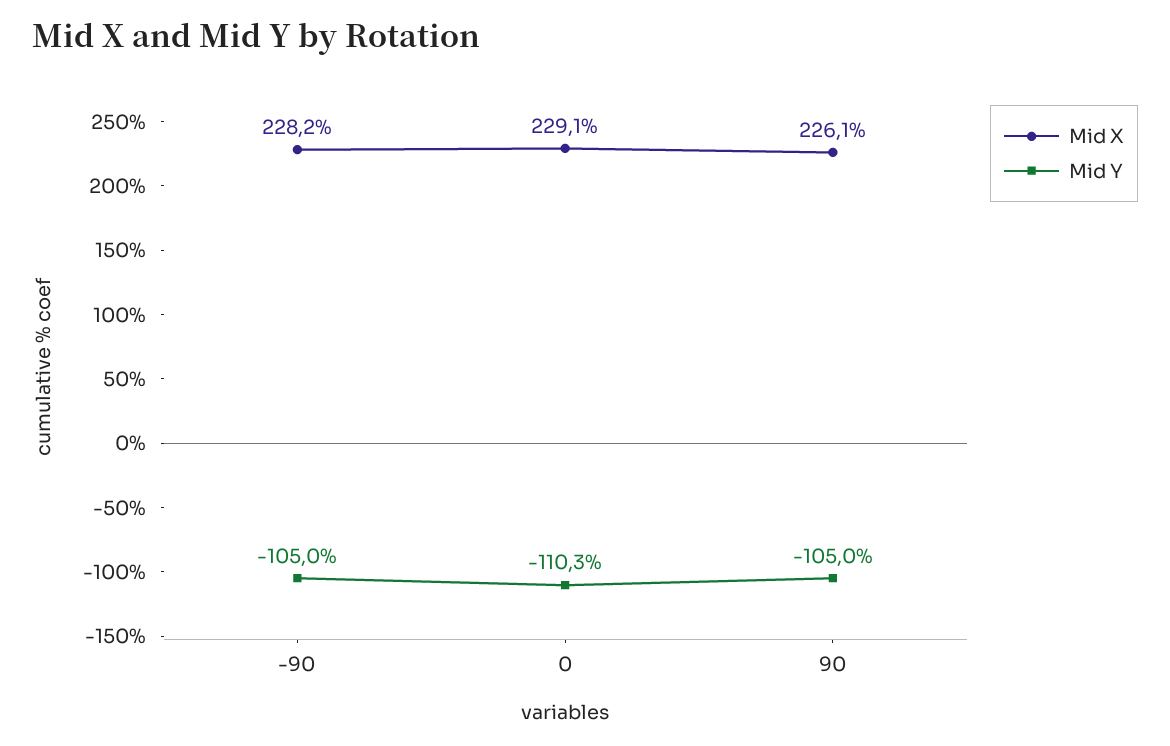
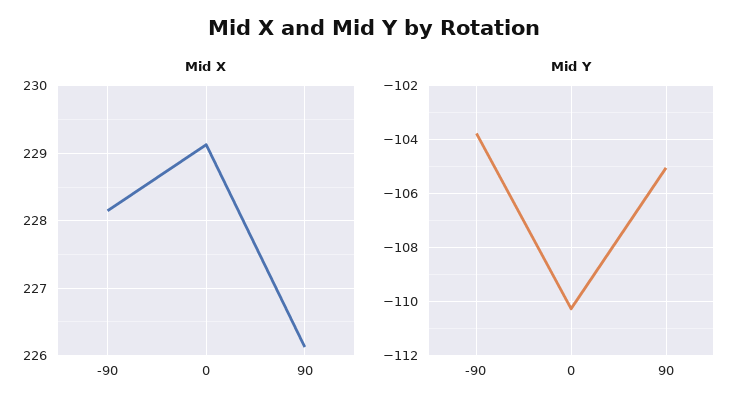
  {
    "Mid X": {
      "-90": 228.2,
      "0": 229.1,
      "90": 226.1
    },
    "Mid Y": {
-     "-90": -105,
+     "-90": -103.75,
      "0": -110.3,
      "90": -105
    }
  }

